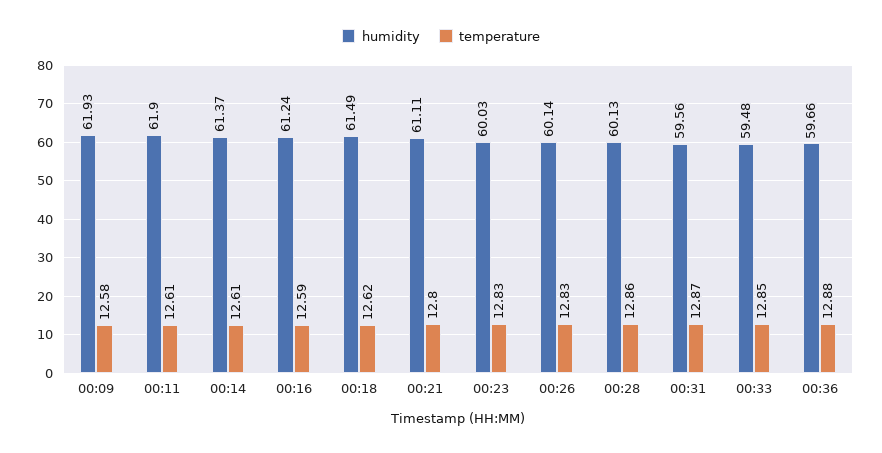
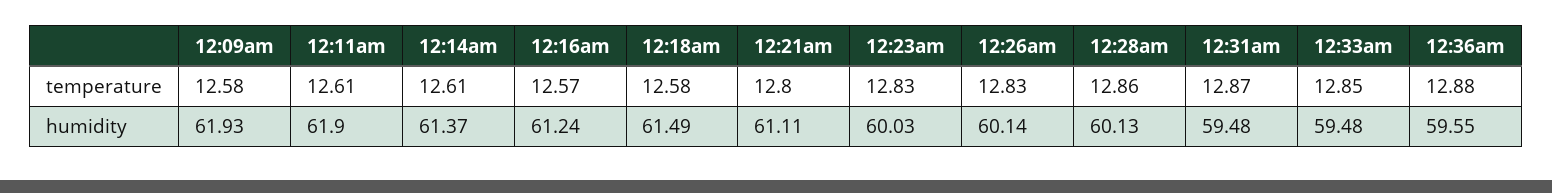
  {
    "humidity": {
      "00:09": 61.93,
      "00:11": 61.9,
      "00:14": 61.37,
      "00:16": 61.24,
      "00:18": 61.49,
      "00:21": 61.11,
      "00:23": 60.03,
      "00:26": 60.14,
      "00:28": 60.13,
-     "00:31": 59.56,
+     "00:31": 59.48,
      "00:33": 59.48,
-     "00:36": 59.66
+     "00:36": 59.55
    },
    "temperature": {
      "00:09": 12.58,
      "00:11": 12.61,
      "00:14": 12.61,
-     "00:16": 12.59,
+     "00:16": 12.57,
-     "00:18": 12.62,
+     "00:18": 12.58,
      "00:21": 12.8,
      "00:23": 12.83,
      "00:26": 12.83,
      "00:28": 12.86,
      "00:31": 12.87,
      "00:33": 12.85,
      "00:36": 12.88
    }
  }

